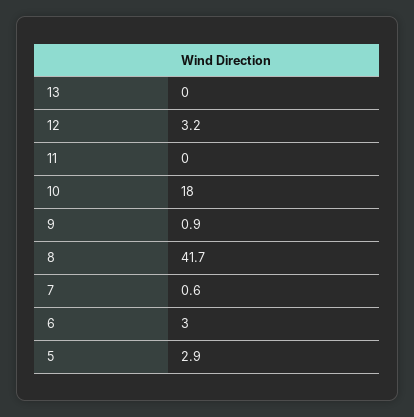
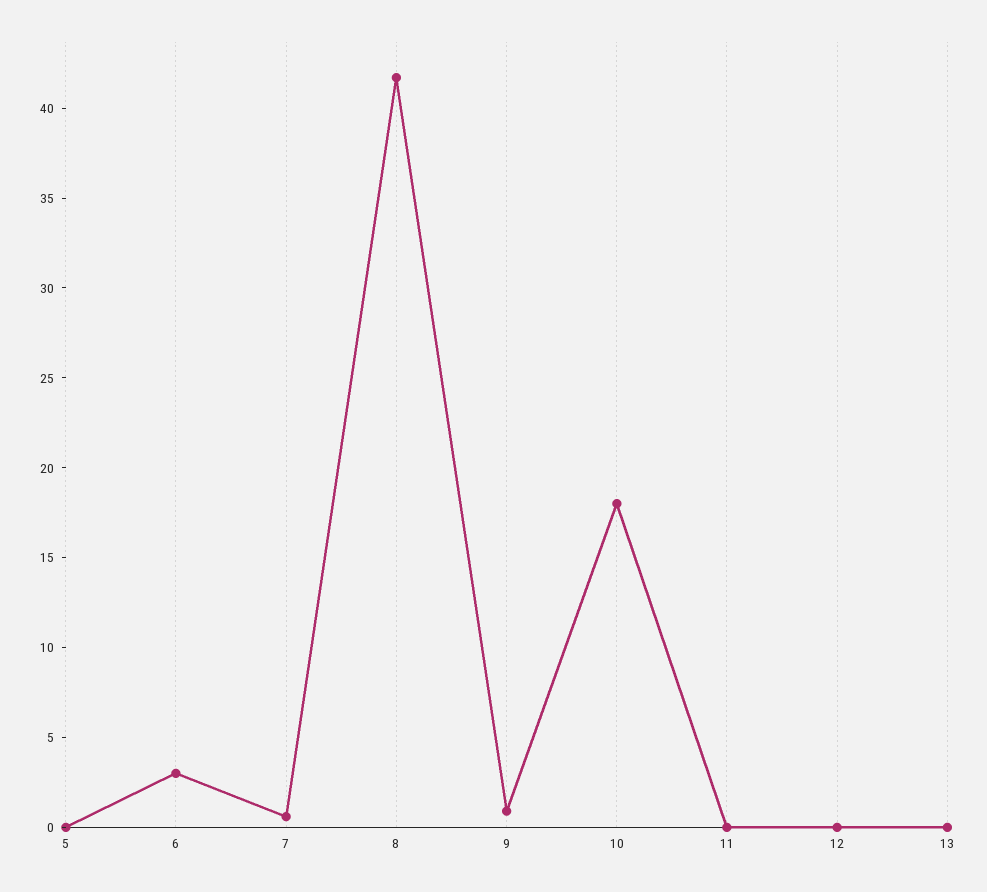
  {
    "13": 0,
-   "12": 3.2,
+   "12": 0,
    "11": 0,
    "10": 18,
    "9": 0.9,
    "8": 41.7,
    "7": 0.6,
    "6": 3,
-   "5": 2.9
+   "5": 0
  }

